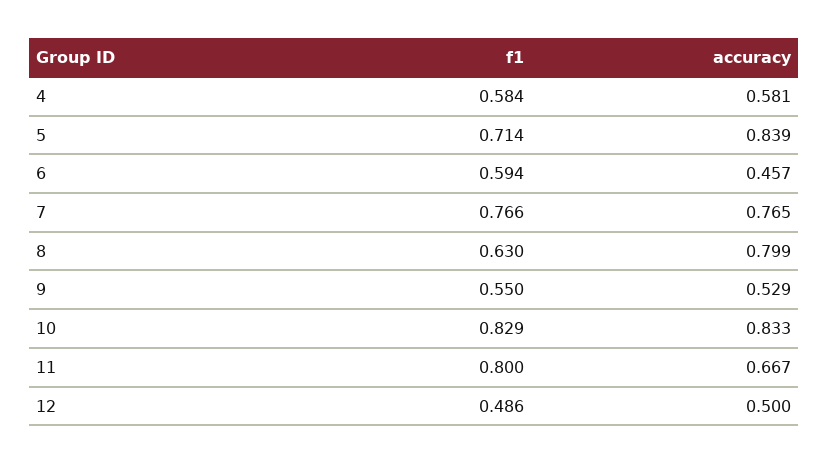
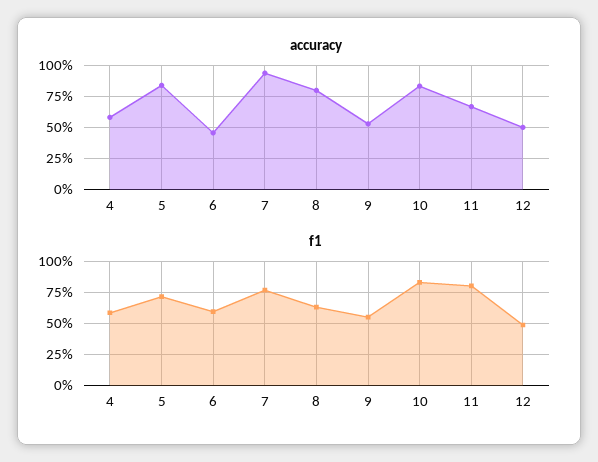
  {
    "f1": {
      "4": 0.584,
      "5": 0.714,
      "6": 0.594,
      "7": 0.766,
      "8": 0.63,
      "9": 0.55,
      "10": 0.829,
      "11": 0.8,
      "12": 0.486
    },
    "accuracy": {
      "4": 0.581,
      "5": 0.839,
      "6": 0.457,
-     "7": 0.765,
+     "7": 0.95,
      "8": 0.799,
      "9": 0.529,
      "10": 0.833,
      "11": 0.667,
      "12": 0.5
    }
  }

